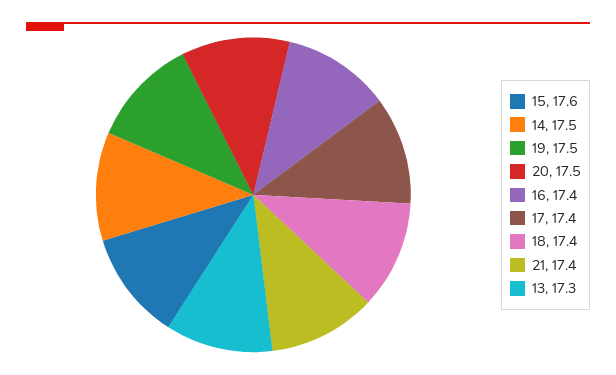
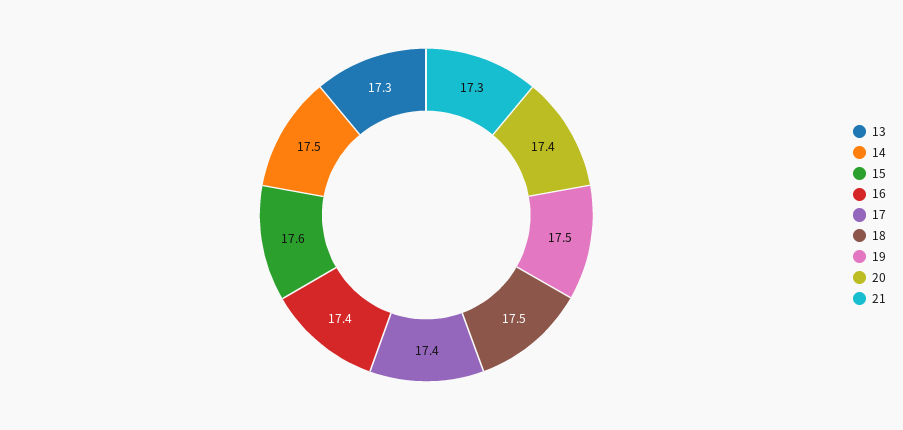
  {
    "15": 17.6,
    "14": 17.5,
    "19": 17.5,
-   "20": 17.5,
+   "20": 17.4,
    "16": 17.4,
    "17": 17.4,
-   "18": 17.4,
+   "18": 17.5,
-   "21": 17.4,
+   "21": 17.3,
    "13": 17.3
  }

